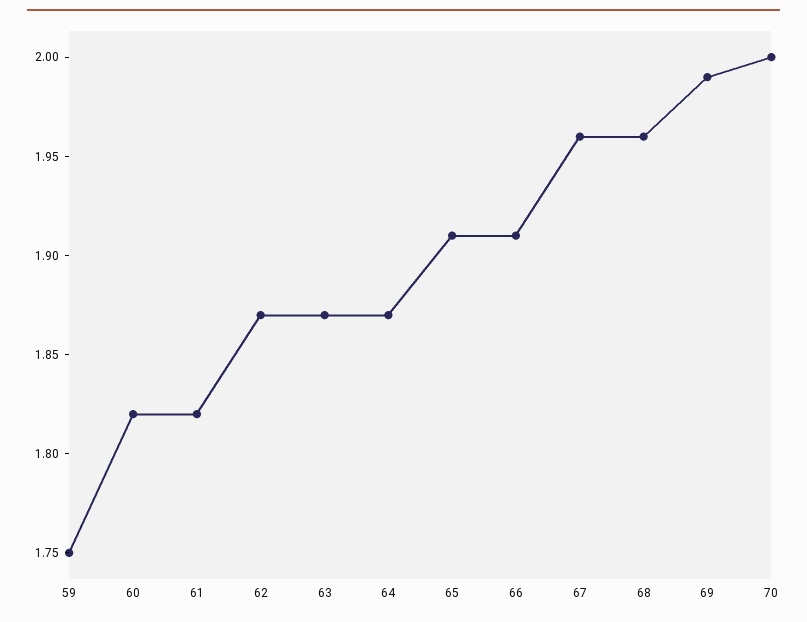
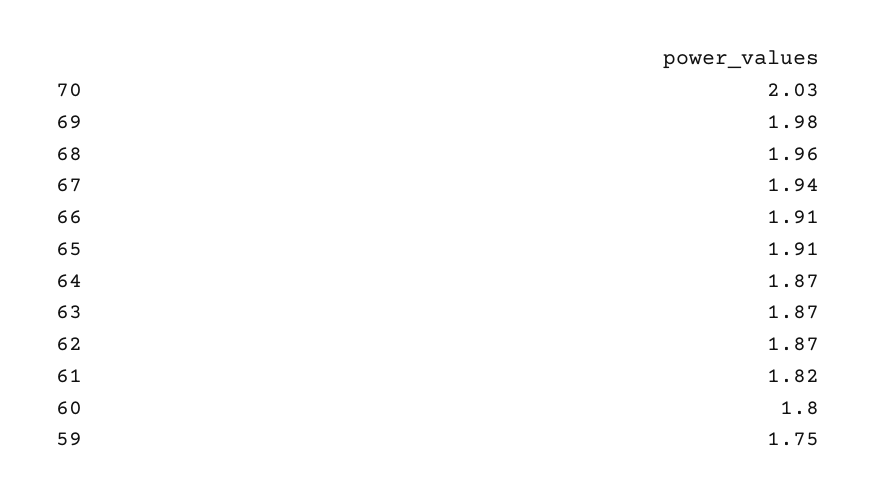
  {
    "59": 1.75,
-   "60": 1.82,
+   "60": 1.8,
    "61": 1.82,
    "62": 1.87,
    "63": 1.87,
    "64": 1.87,
    "65": 1.91,
    "66": 1.91,
-   "67": 1.96,
+   "67": 1.94,
    "68": 1.96,
-   "69": 1.99,
+   "69": 1.98,
-   "70": 2
+   "70": 2.03
  }

